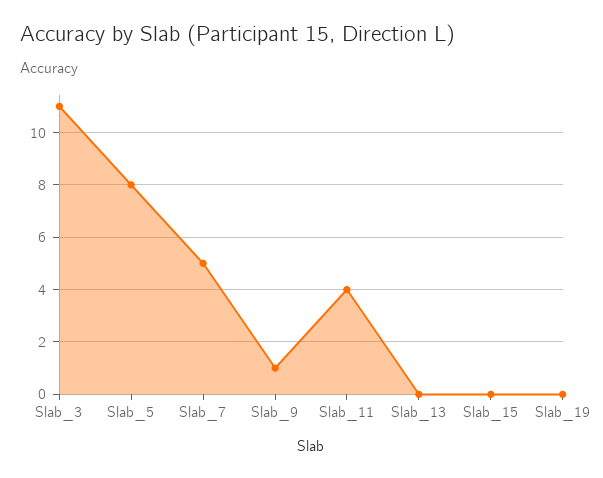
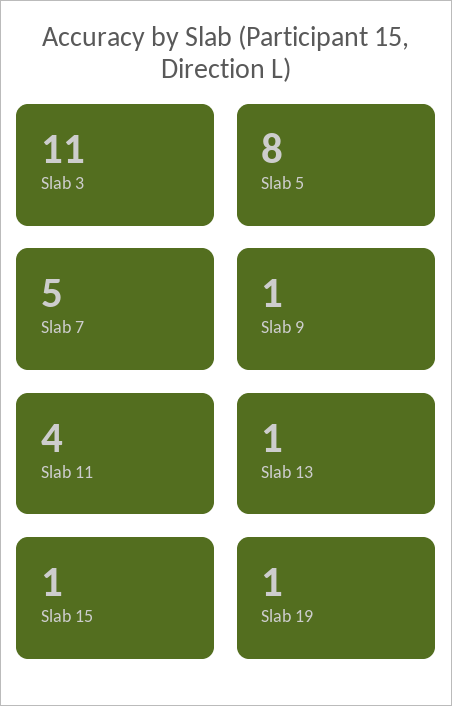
  {
    "Slab_3": 11,
    "Slab_5": 8,
    "Slab_7": 5,
    "Slab_9": 1,
    "Slab_11": 4,
-   "Slab_13": 0,
+   "Slab_13": 1,
-   "Slab_15": 0,
+   "Slab_15": 1,
-   "Slab_19": 0
+   "Slab_19": 1
  }

